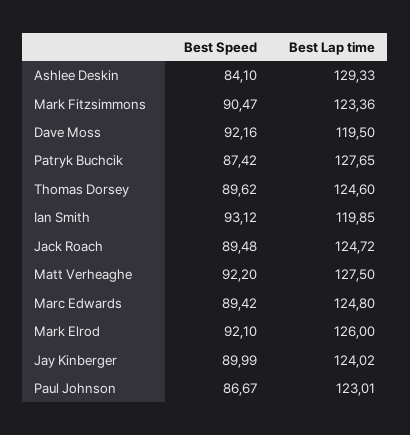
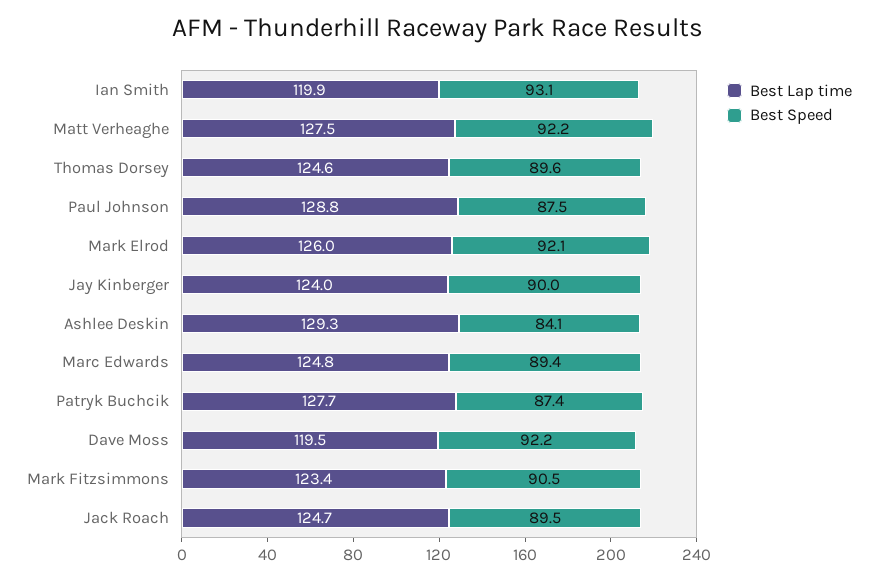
  {
    "Best Speed": {
      "Ashlee Deskin": 84.1,
      "Mark Fitzsimmons": 90.47,
      "Dave Moss": 92.16,
      "Patryk Buchcik": 87.42,
      "Thomas Dorsey": 89.62,
      "Ian Smith": 93.12,
      "Jack Roach": 89.48,
      "Matt Verheaghe": 92.2,
      "Marc Edwards": 89.42,
      "Mark Elrod": 92.1,
      "Jay Kinberger": 89.99,
-     "Paul Johnson": 86.67
+     "Paul Johnson": 87.5
    },
    "Best Lap time": {
      "Ashlee Deskin": 129.33,
      "Mark Fitzsimmons": 123.36,
      "Dave Moss": 119.5,
      "Patryk Buchcik": 127.65,
      "Thomas Dorsey": 124.6,
      "Ian Smith": 119.85,
      "Jack Roach": 124.72,
      "Matt Verheaghe": 127.5,
      "Marc Edwards": 124.8,
      "Mark Elrod": 126,
      "Jay Kinberger": 124.02,
-     "Paul Johnson": 123.01
+     "Paul Johnson": 128.8
    }
  }

